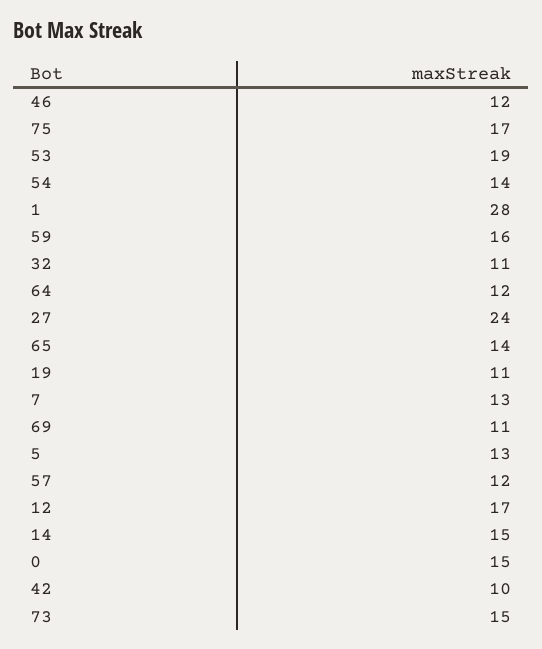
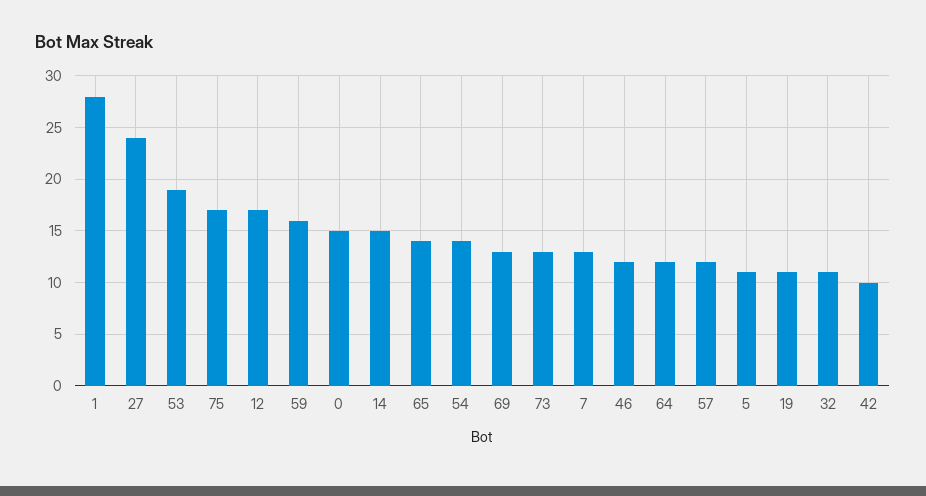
  {
    "46": 12,
    "75": 17,
    "53": 19,
    "54": 14,
    "1": 28,
    "59": 16,
    "32": 11,
    "64": 12,
    "27": 24,
    "65": 14,
    "19": 11,
    "7": 13,
-   "69": 11,
+   "69": 13,
-   "5": 13,
+   "5": 11,
    "57": 12,
    "12": 17,
    "14": 15,
    "0": 15,
    "42": 10,
-   "73": 15
+   "73": 13
  }

